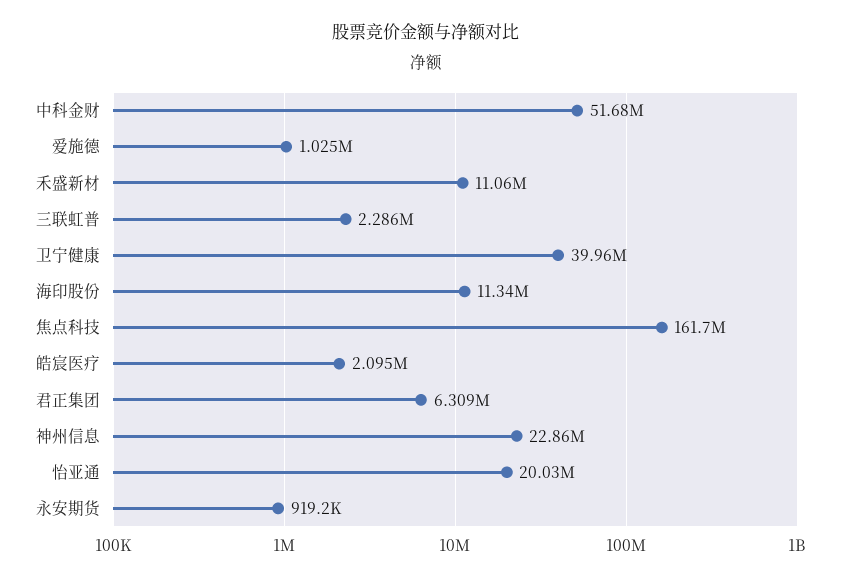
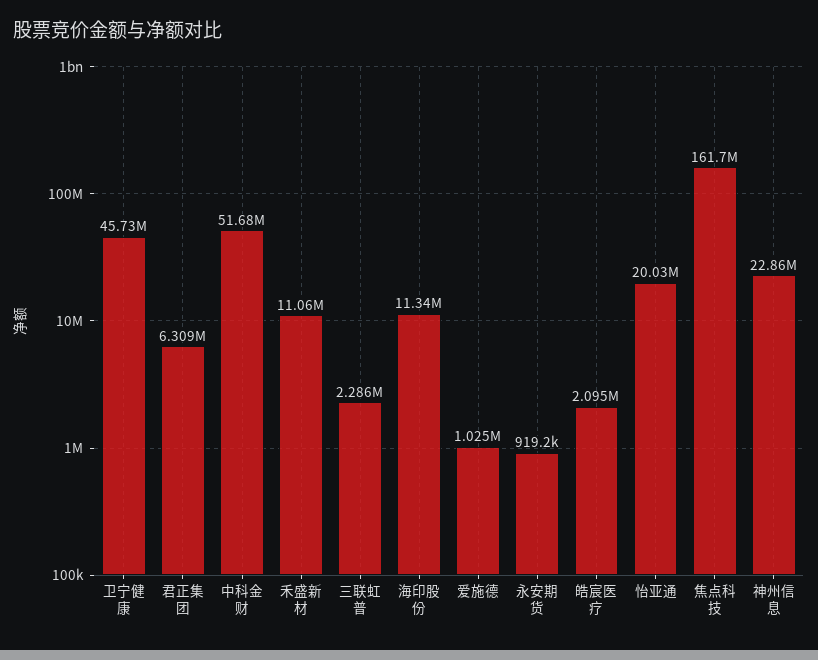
  {
    "中科金财": 51680000,
    "爱施德": 1025000,
    "禾盛新材": 11060000,
    "三联虹普": 2286000,
-   "卫宁健康": 39960000,
+   "卫宁健康": 45730000,
    "海印股份": 11340000,
    "焦点科技": 161700000,
    "皓宸医疗": 2095000,
    "君正集团": 6309000,
    "神州信息": 22860000,
    "怡亚通": 20030000,
    "永安期货": 919200
  }

